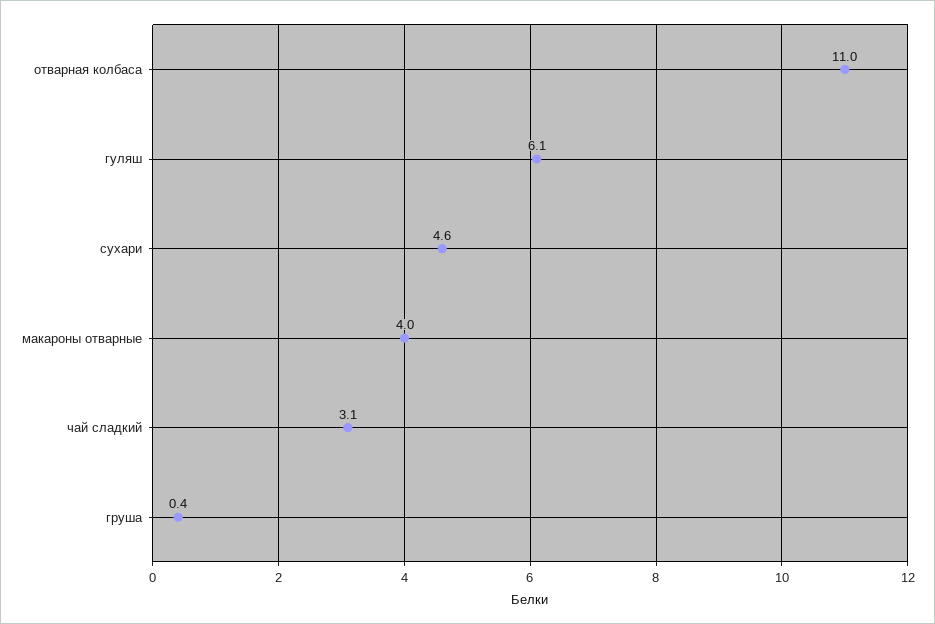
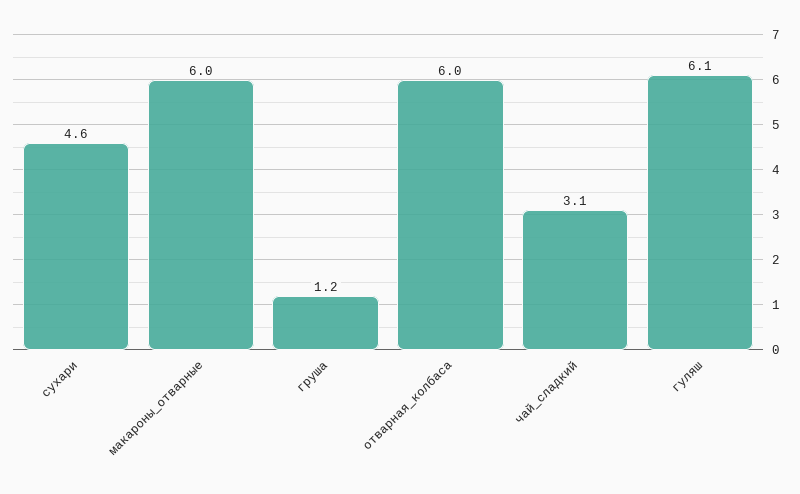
  {
-   "отварная колбаса": 11,
+   "отварная колбаса": 6,
    "гуляш": 6.1,
    "сухари": 4.6,
-   "макароны отварные": 4,
+   "макароны отварные": 6,
    "чай сладкий": 3.1,
-   "груша": 0.4
+   "груша": 1.2
  }

